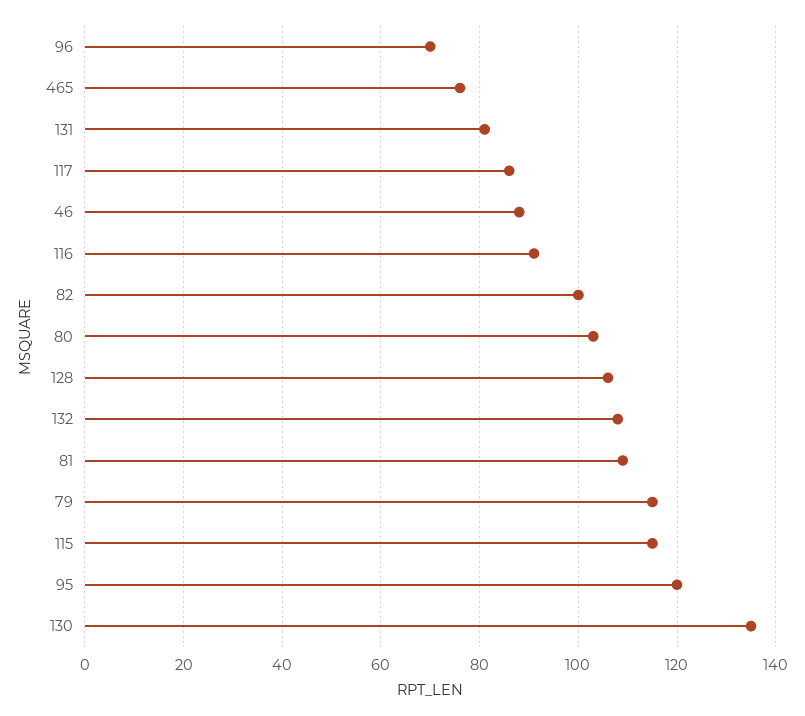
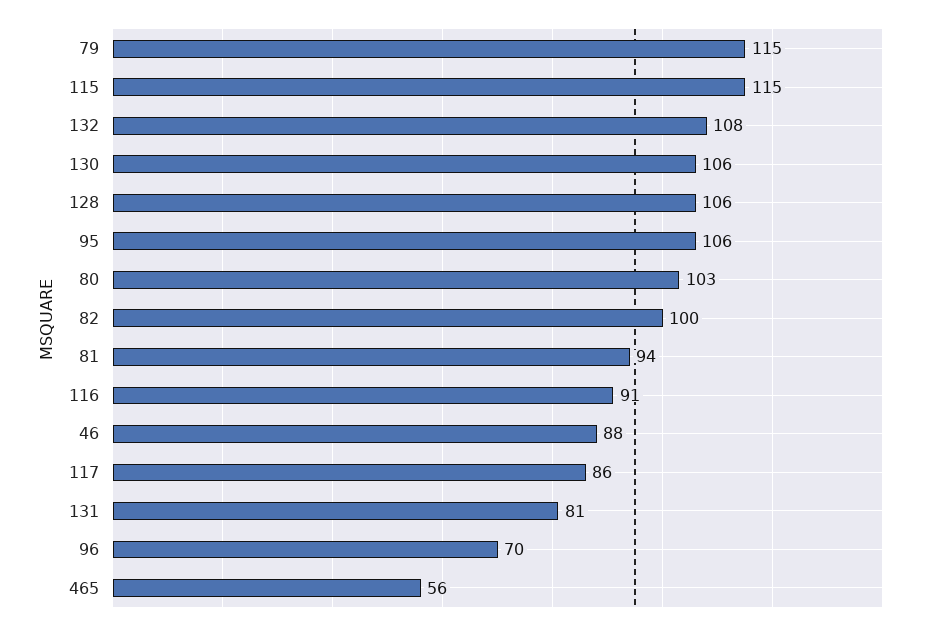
  {
    "96": 70,
-   "465": 75,
+   "465": 56,
    "131": 81,
    "117": 86,
    "46": 88,
    "116": 91,
    "82": 100,
    "80": 103,
    "128": 106,
    "132": 108,
-   "81": 110,
+   "81": 94,
    "79": 115,
    "115": 115,
-   "95": 120,
+   "95": 106,
-   "130": 135
+   "130": 106
  }

